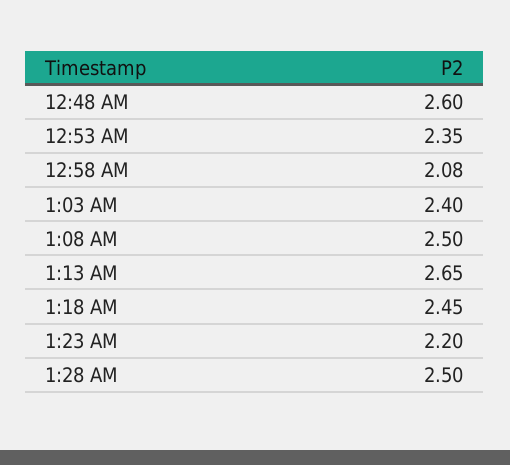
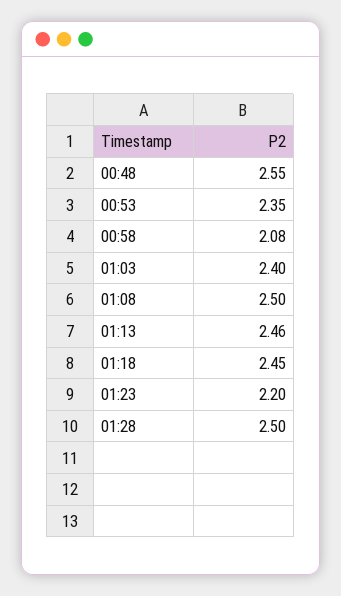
  {
-   "12:48 AM": 2.6,
+   "12:48 AM": 2.55,
    "12:53 AM": 2.35,
    "12:58 AM": 2.08,
    "1:03 AM": 2.4,
    "1:08 AM": 2.5,
-   "1:13 AM": 2.65,
+   "1:13 AM": 2.46,
    "1:18 AM": 2.45,
    "1:23 AM": 2.2,
    "1:28 AM": 2.5
  }

